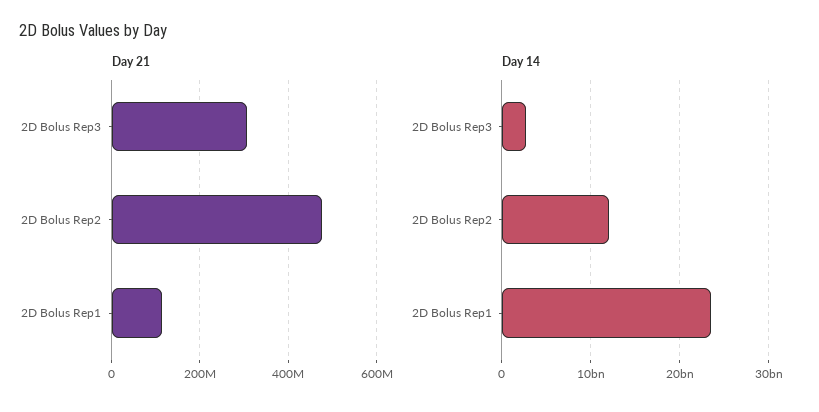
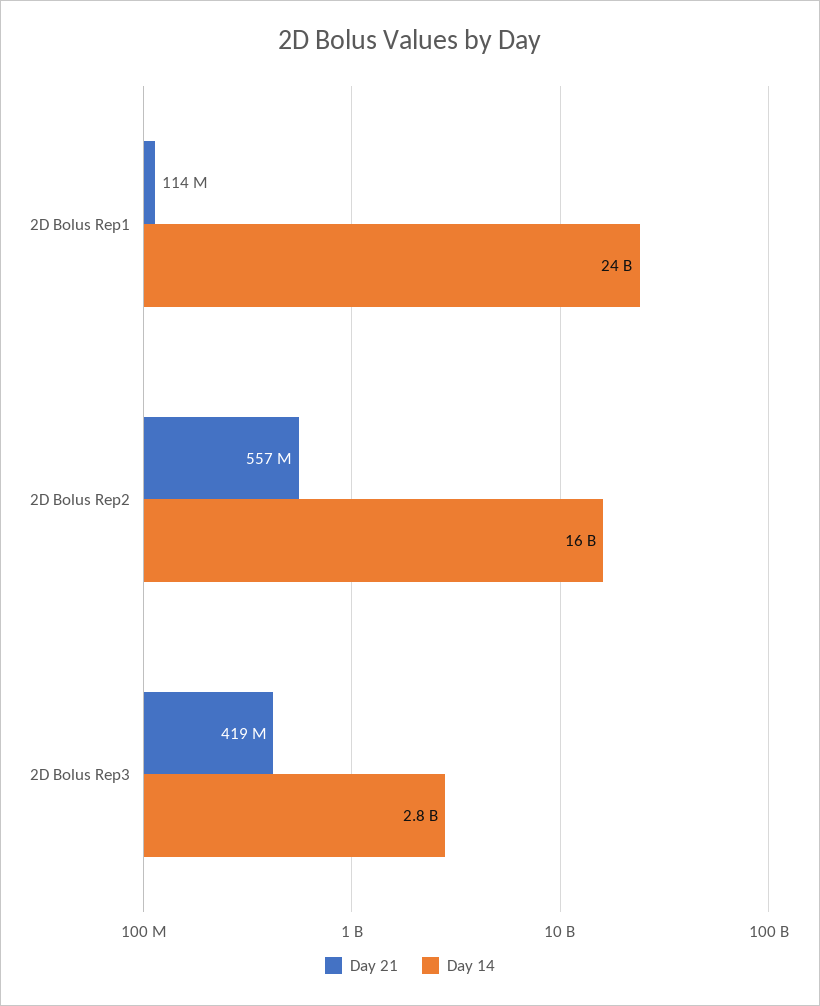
  {
    "Day 21": {
-     "2D Bolus Rep3": 300000000,
+     "2D Bolus Rep3": 419000000,
-     "2D Bolus Rep2": 480000000,
+     "2D Bolus Rep2": 557000000,
      "2D Bolus Rep1": 114000000
    },
    "Day 14": {
      "2D Bolus Rep3": 2800000000,
-     "2D Bolus Rep2": 12000000000,
+     "2D Bolus Rep2": 16000000000,
      "2D Bolus Rep1": 24000000000
    }
  }

